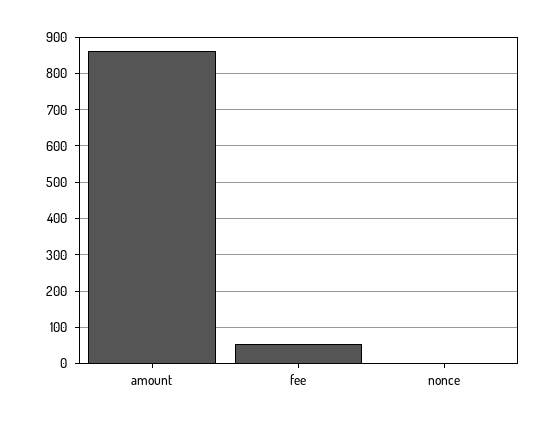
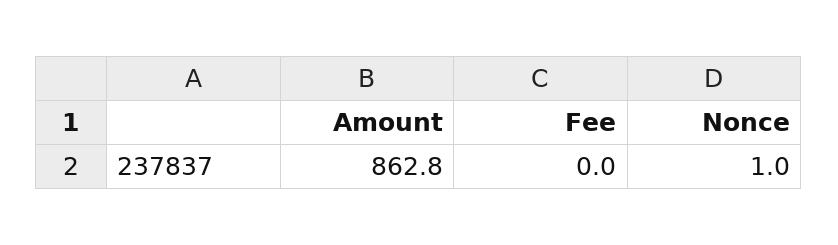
  {
    "amount": 862.8,
-   "fee": 60,
+   "fee": 0,
    "nonce": 1
  }

